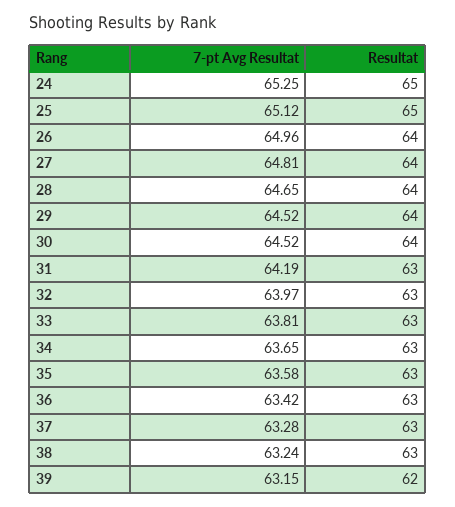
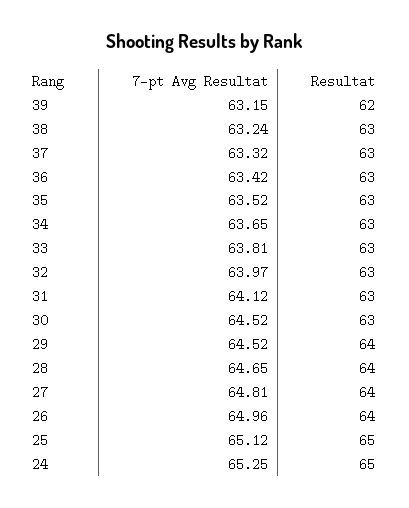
  {
    "7-pt Avg Resultat": {
      "24": 65.25,
      "25": 65.12,
      "26": 64.96,
      "27": 64.81,
      "28": 64.65,
      "29": 64.52,
      "30": 64.52,
-     "31": 64.19,
+     "31": 64.12,
      "32": 63.97,
      "33": 63.81,
      "34": 63.65,
-     "35": 63.58,
+     "35": 63.52,
      "36": 63.42,
-     "37": 63.28,
+     "37": 63.32,
      "38": 63.24,
      "39": 63.15
    },
    "Resultat": {
      "24": 65,
      "25": 65,
      "26": 64,
      "27": 64,
      "28": 64,
      "29": 64,
-     "30": 64,
+     "30": 63,
      "31": 63,
      "32": 63,
      "33": 63,
      "34": 63,
      "35": 63,
      "36": 63,
      "37": 63,
      "38": 63,
      "39": 62
    }
  }

